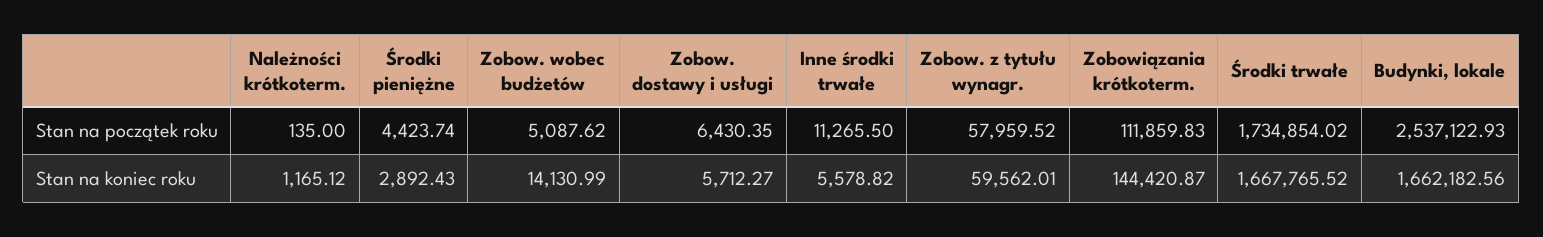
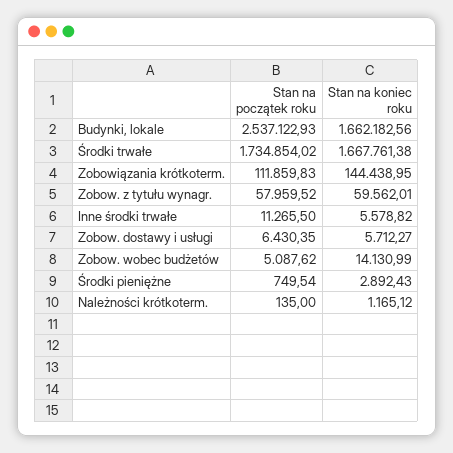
  {
    "Należności krótkoterm.": {
      "Stan na początek roku": 135,
      "Stan na koniec roku": 1165.12
    },
    "Środki pieniężne": {
-     "Stan na początek roku": 4423.74,
+     "Stan na początek roku": 749.54,
      "Stan na koniec roku": 2892.43
    },
    "Zobow. wobec budżetów": {
      "Stan na początek roku": 5087.62,
      "Stan na koniec roku": 14130.99
    },
    "Zobow. dostawy i usługi": {
      "Stan na początek roku": 6430.35,
      "Stan na koniec roku": 5712.27
    },
    "Inne środki trwałe": {
      "Stan na początek roku": 11265.5,
      "Stan na koniec roku": 5578.82
    },
    "Zobow. z tytułu wynagr.": {
      "Stan na początek roku": 57959.52,
      "Stan na koniec roku": 59562.01
    },
    "Zobowiązania krótkoterm.": {
      "Stan na początek roku": 111859.83,
-     "Stan na koniec roku": 144420.87
+     "Stan na koniec roku": 144438.95
    },
    "Środki trwałe": {
      "Stan na początek roku": 1734854.02,
-     "Stan na koniec roku": 1667765.52
+     "Stan na koniec roku": 1667761.38
    },
    "Budynki, lokale": {
      "Stan na początek roku": 2537122.93,
      "Stan na koniec roku": 1662182.56
    }
  }

